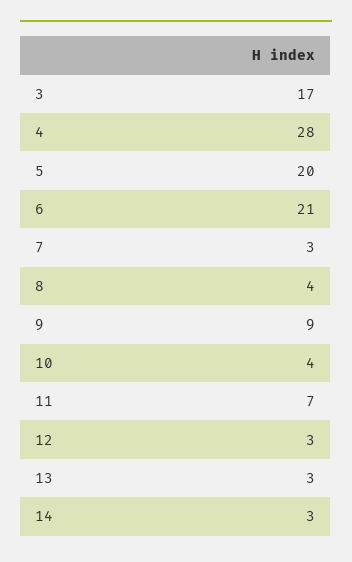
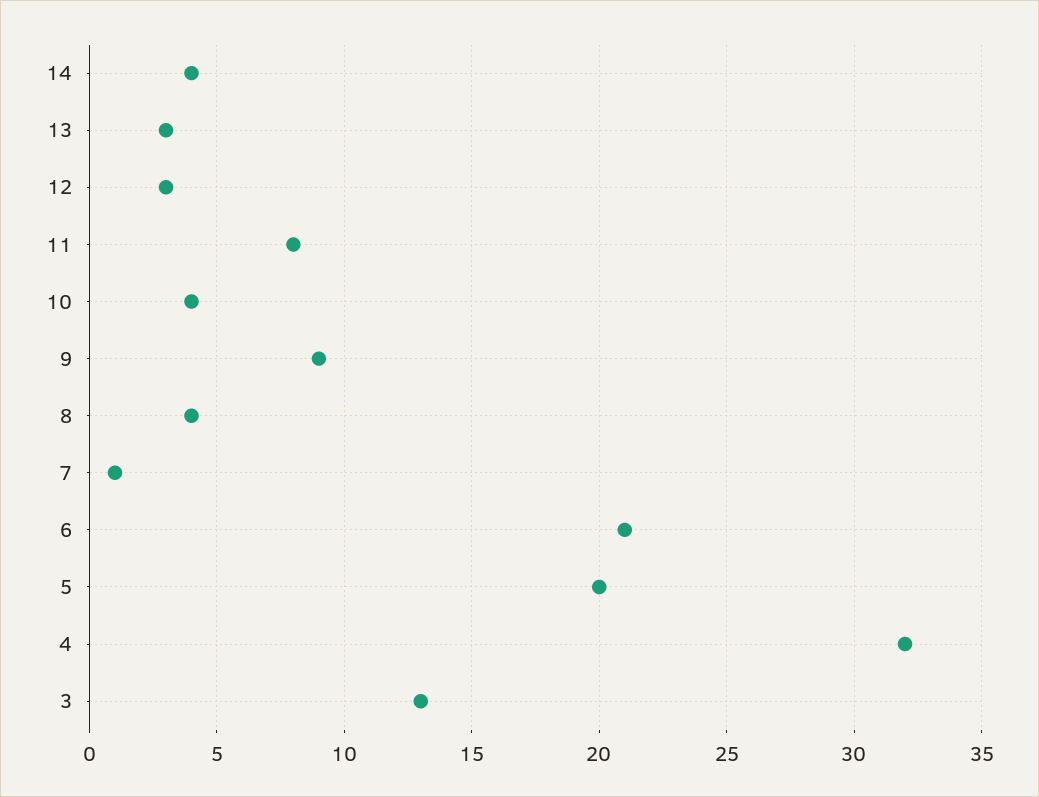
  {
-   "3": 17,
+   "3": 13,
-   "4": 28,
+   "4": 32,
    "5": 20,
    "6": 21,
-   "7": 3,
+   "7": 1,
    "8": 4,
    "9": 9,
    "10": 4,
-   "11": 7,
+   "11": 8,
    "12": 3,
    "13": 3,
-   "14": 3
+   "14": 4
  }

